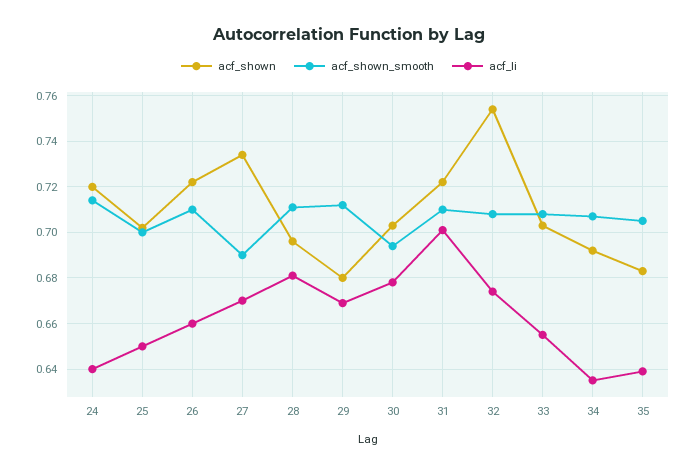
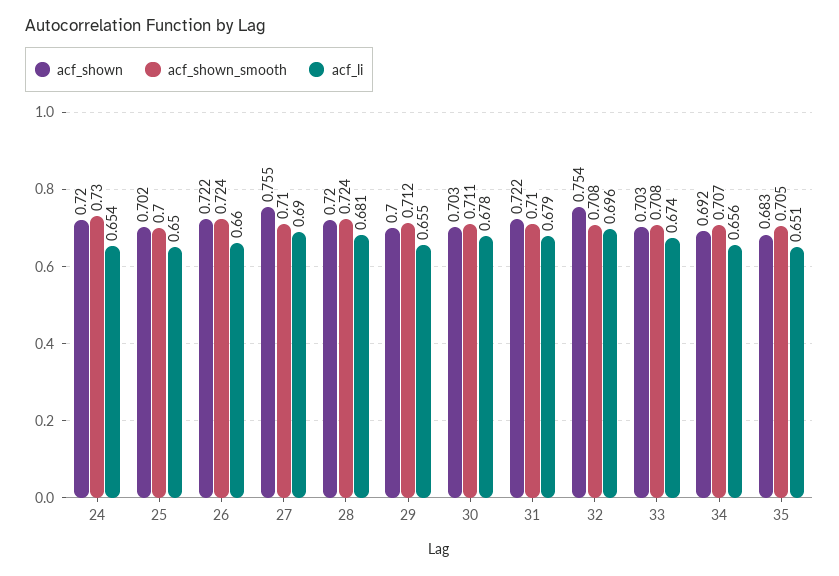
  {
    "acf_shown": {
      "24": 0.72,
      "25": 0.702,
      "26": 0.722,
-     "27": 0.735,
+     "27": 0.755,
-     "28": 0.695,
+     "28": 0.72,
-     "29": 0.68,
+     "29": 0.7,
      "30": 0.703,
      "31": 0.722,
      "32": 0.754,
      "33": 0.703,
      "34": 0.692,
      "35": 0.683
    },
    "acf_shown_smooth": {
-     "24": 0.715,
+     "24": 0.73,
      "25": 0.7,
-     "26": 0.71,
+     "26": 0.724,
-     "27": 0.69,
+     "27": 0.71,
-     "28": 0.71,
+     "28": 0.724,
      "29": 0.712,
-     "30": 0.695,
+     "30": 0.711,
      "31": 0.71,
      "32": 0.708,
      "33": 0.708,
      "34": 0.707,
      "35": 0.705
    },
    "acf_li": {
-     "24": 0.64,
+     "24": 0.654,
      "25": 0.65,
      "26": 0.66,
-     "27": 0.67,
+     "27": 0.69,
      "28": 0.681,
-     "29": 0.67,
+     "29": 0.655,
      "30": 0.678,
-     "31": 0.7,
+     "31": 0.679,
-     "32": 0.675,
+     "32": 0.696,
-     "33": 0.655,
+     "33": 0.674,
-     "34": 0.635,
+     "34": 0.656,
-     "35": 0.64
+     "35": 0.651
    }
  }

